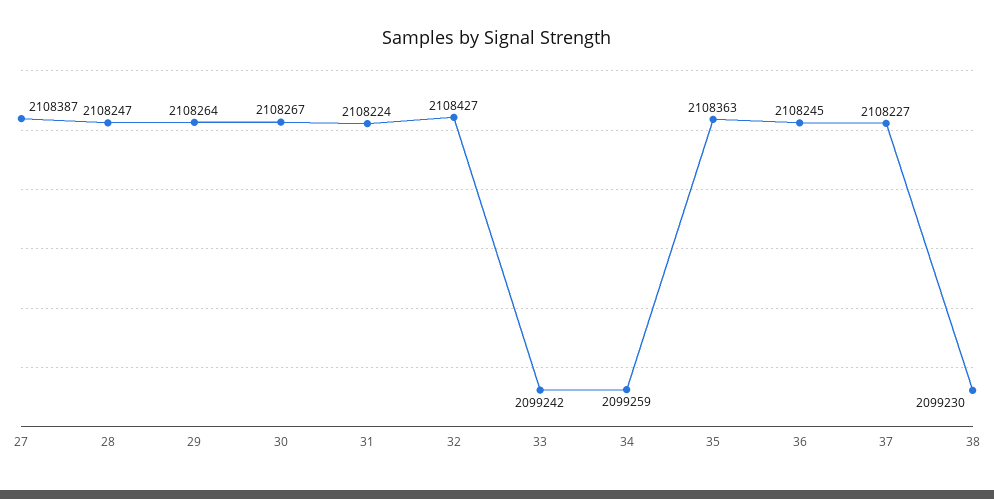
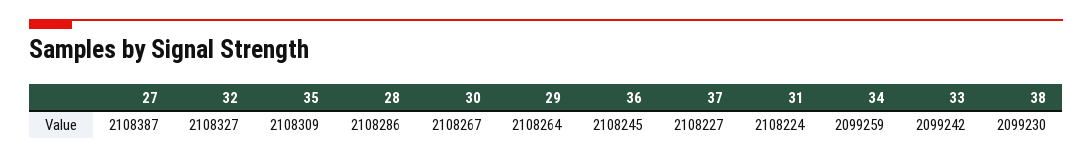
  {
    "27": 2108387,
-   "28": 2108247,
+   "28": 2108286,
    "29": 2108264,
    "30": 2108267,
    "31": 2108224,
-   "32": 2108427,
+   "32": 2108327,
    "33": 2099242,
    "34": 2099259,
-   "35": 2108363,
+   "35": 2108309,
    "36": 2108245,
    "37": 2108227,
    "38": 2099230
  }

